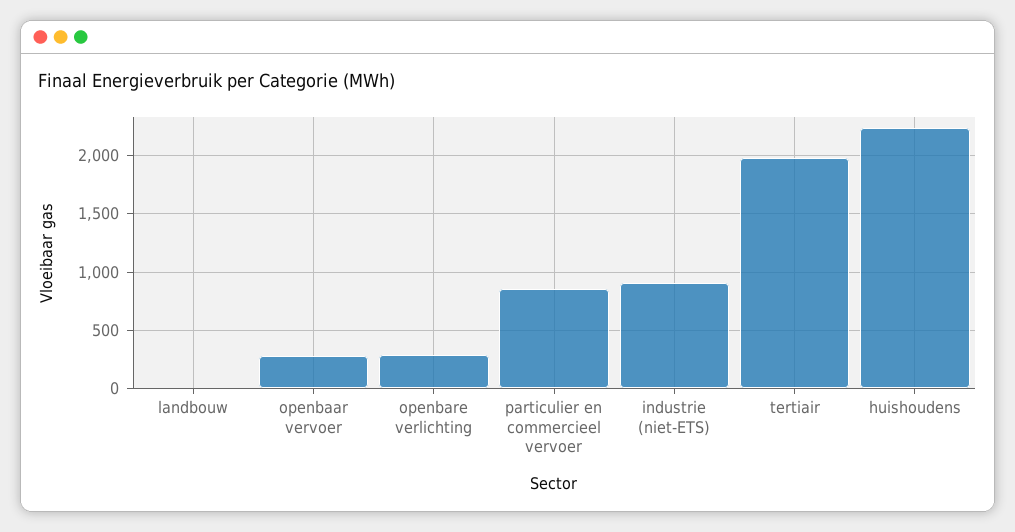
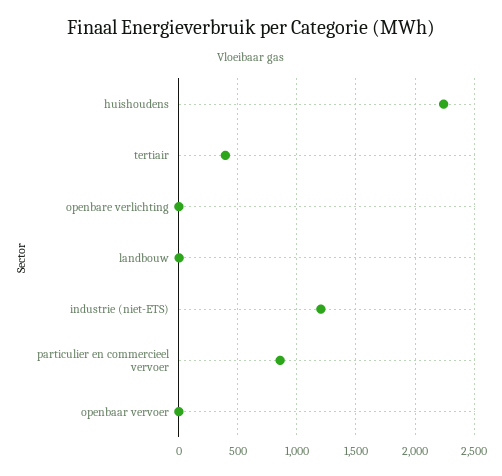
  {
    "landbouw": 0,
-   "openbaar vervoer": 300,
+   "openbaar vervoer": 0,
-   "openbare verlichting": 300,
+   "openbare verlichting": 0,
    "particulier en commercieel vervoer": 900,
-   "industrie (niet-ETS)": 900,
+   "industrie (niet-ETS)": 1200,
-   "tertiair": 2000,
+   "tertiair": 400,
    "huishoudens": 2200
  }

